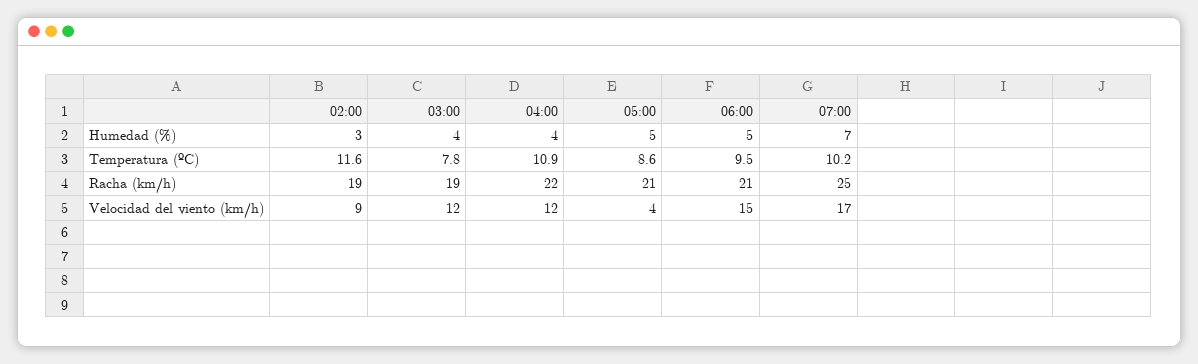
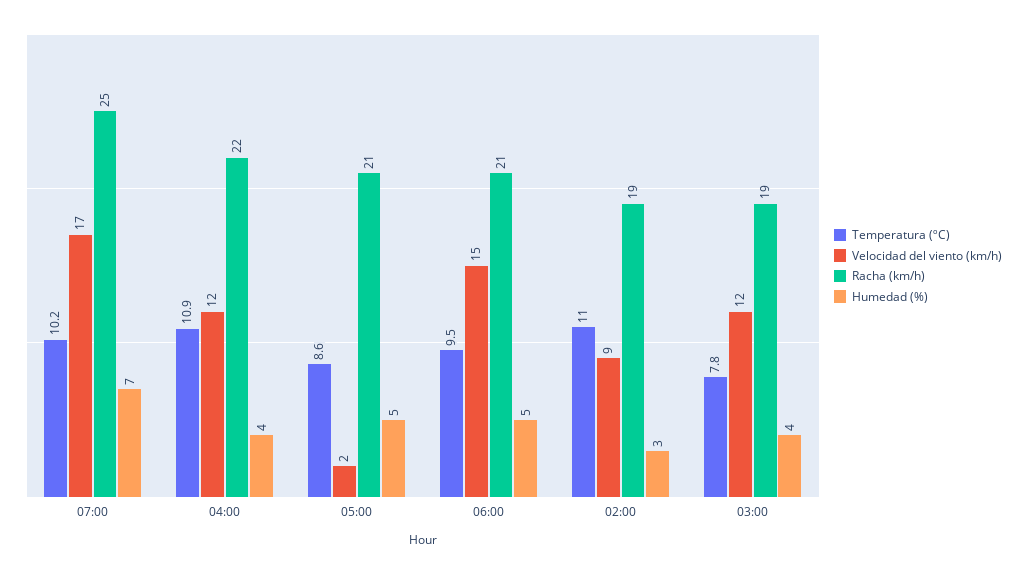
  {
    "Humedad (%)": {
      "02:00": 3,
      "03:00": 4,
      "04:00": 4,
      "05:00": 5,
      "06:00": 5,
      "07:00": 7
    },
    "Temperatura (ºC)": {
-     "02:00": 11.6,
+     "02:00": 11,
      "03:00": 7.8,
      "04:00": 10.9,
      "05:00": 8.6,
      "06:00": 9.5,
      "07:00": 10.2
    },
    "Racha (km/h)": {
      "02:00": 19,
      "03:00": 19,
      "04:00": 22,
      "05:00": 21,
      "06:00": 21,
      "07:00": 25
    },
    "Velocidad del viento (km/h)": {
      "02:00": 9,
      "03:00": 12,
      "04:00": 12,
-     "05:00": 4,
+     "05:00": 2,
      "06:00": 15,
      "07:00": 17
    }
  }

